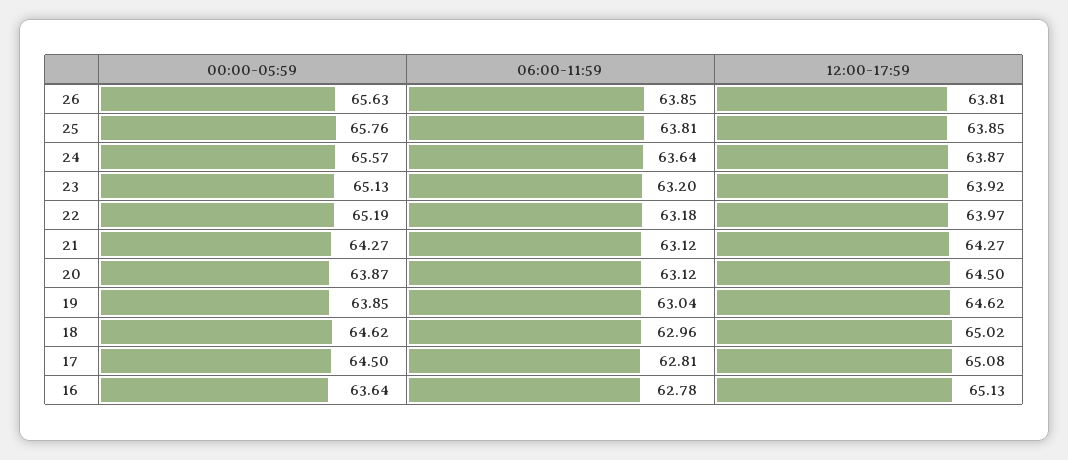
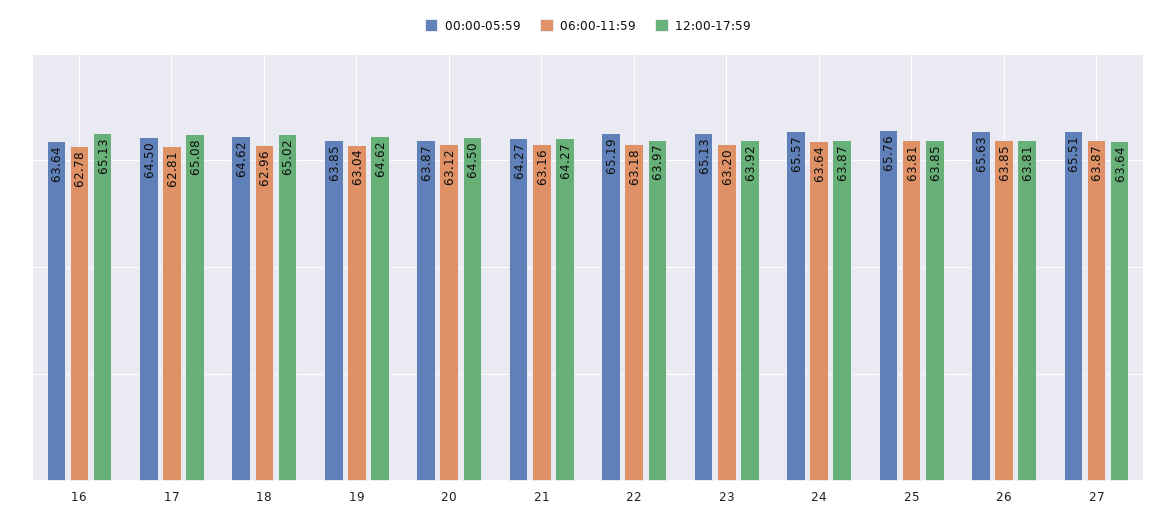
  {
    "00:00-05:59": {
      "26": 65.63,
      "25": 65.76,
      "24": 65.57,
      "23": 65.13,
      "22": 65.19,
      "21": 64.27,
      "20": 63.87,
      "19": 63.85,
      "18": 64.62,
      "17": 64.5,
-     "16": 63.64
+     "16": 63.64,
+     "27": 65.51
    },
    "06:00-11:59": {
      "26": 63.85,
      "25": 63.81,
      "24": 63.64,
      "23": 63.2,
      "22": 63.18,
-     "21": 63.12,
+     "21": 63.16,
      "20": 63.12,
      "19": 63.04,
      "18": 62.96,
      "17": 62.81,
-     "16": 62.78
+     "16": 62.78,
+     "27": 63.87
    },
    "12:00-17:59": {
      "26": 63.81,
      "25": 63.85,
      "24": 63.87,
      "23": 63.92,
      "22": 63.97,
      "21": 64.27,
      "20": 64.5,
      "19": 64.62,
      "18": 65.02,
      "17": 65.08,
-     "16": 65.13
+     "16": 65.13,
+     "27": 63.64
    }
  }

